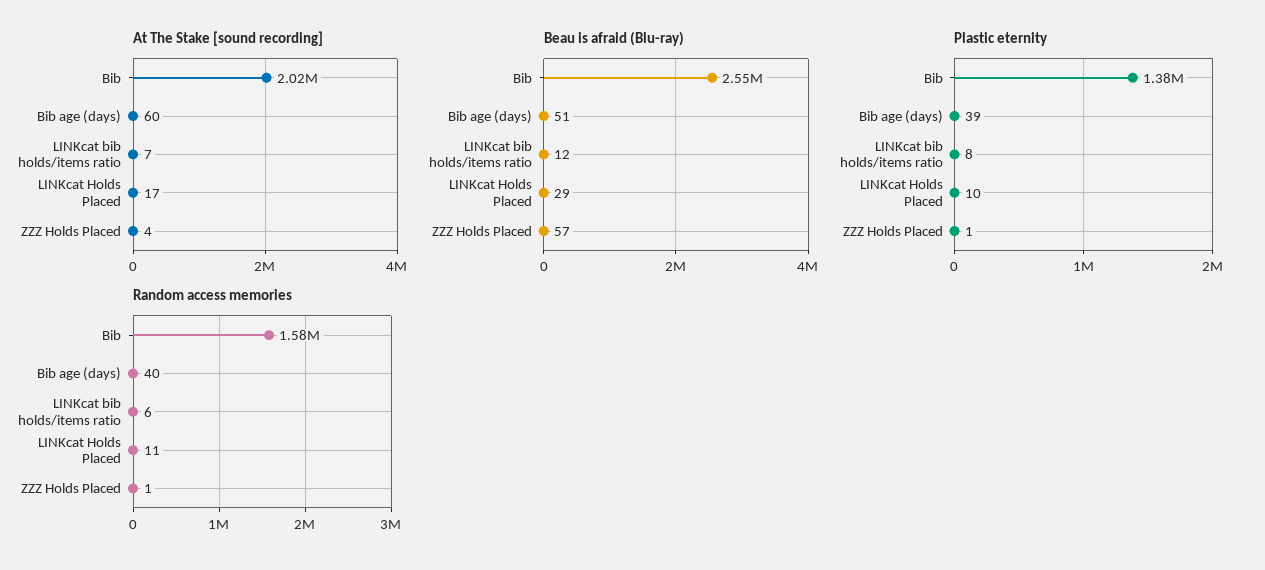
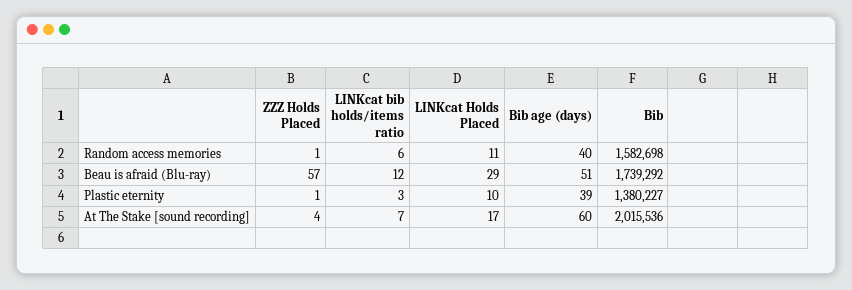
  {
    "At The Stake [sound recording]": {
      "Bib": 2015536,
      "Bib age (days)": 60,
      "LINKcat bib holds/items ratio": 7,
      "LINKcat Holds Placed": 17,
      "ZZZ Holds Placed": 4
    },
    "Beau is afraid (Blu-ray)": {
-     "Bib": 2550000,
+     "Bib": 1739292,
      "Bib age (days)": 51,
      "LINKcat bib holds/items ratio": 12,
      "LINKcat Holds Placed": 29,
      "ZZZ Holds Placed": 57
    },
    "Plastic eternity": {
      "Bib": 1380227,
      "Bib age (days)": 39,
-     "LINKcat bib holds/items ratio": 8,
+     "LINKcat bib holds/items ratio": 3,
      "LINKcat Holds Placed": 10,
      "ZZZ Holds Placed": 1
    },
    "Random access memories": {
      "Bib": 1582698,
      "Bib age (days)": 40,
      "LINKcat bib holds/items ratio": 6,
      "LINKcat Holds Placed": 11,
      "ZZZ Holds Placed": 1
    }
  }

